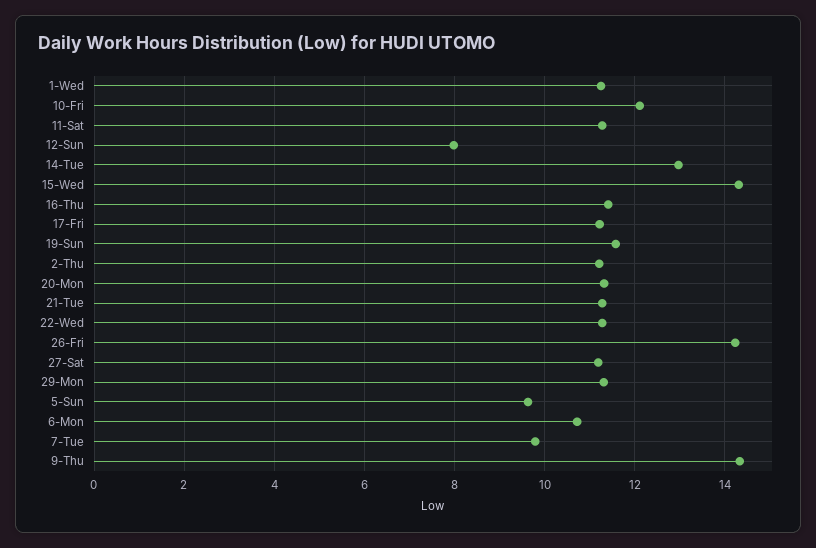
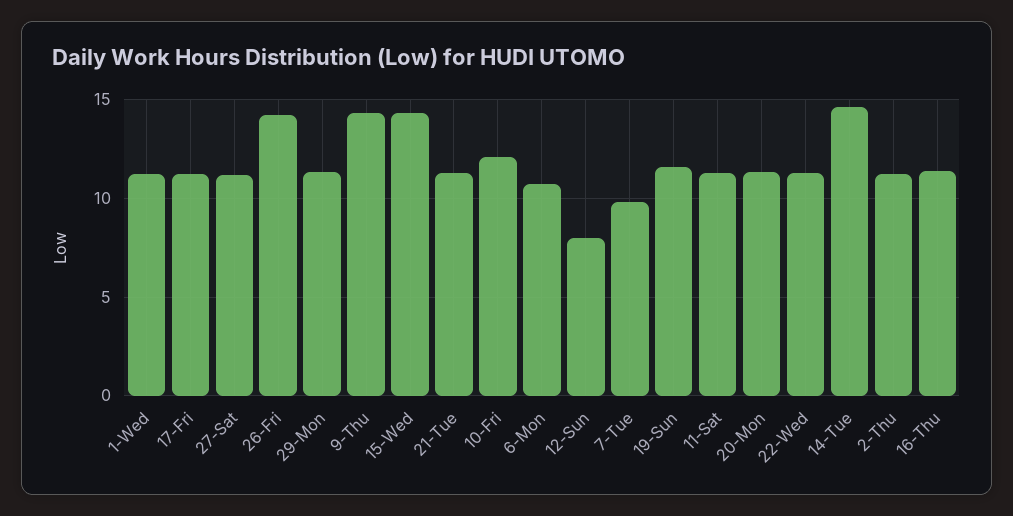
  {
    "1-Wed": 11.2,
    "10-Fri": 12.2,
    "11-Sat": 11.2,
    "12-Sun": 8,
-   "14-Tue": 13,
+   "14-Tue": 14.5,
    "15-Wed": 14.4,
    "16-Thu": 11.4,
    "17-Fri": 11.2,
    "19-Sun": 11.6,
    "2-Thu": 11.2,
    "20-Mon": 11.4,
    "21-Tue": 11.2,
    "22-Wed": 11.2,
    "26-Fri": 14.2,
    "27-Sat": 11.2,
    "29-Mon": 11.4,
-   "5-Sun": 9.6,
    "6-Mon": 10.8,
    "7-Tue": 9.8,
    "9-Thu": 14.4
  }

